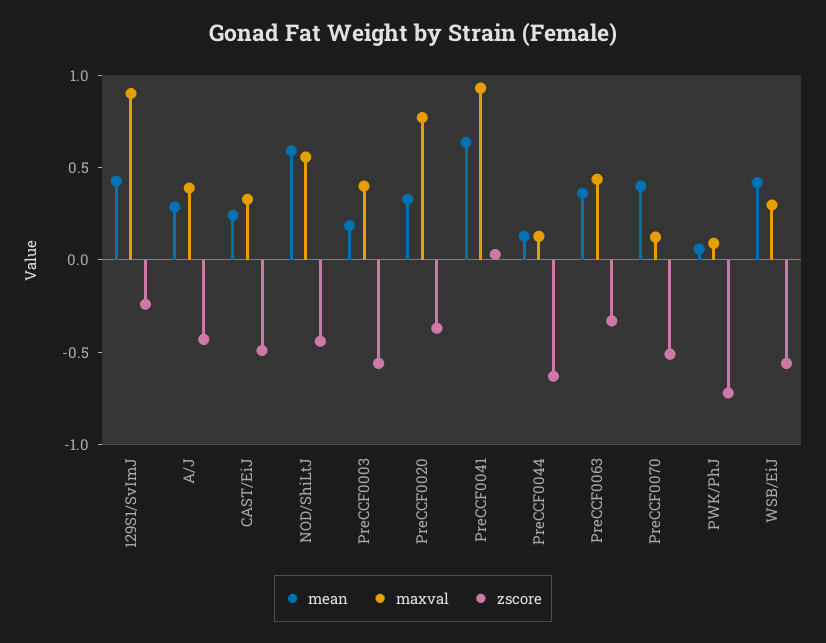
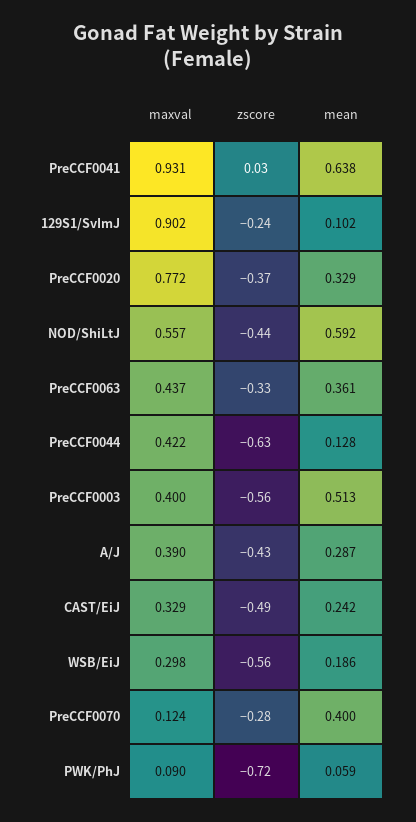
  {
    "mean": {
-     "129S1/SvImJ": 0.4,
+     "129S1/SvImJ": 0.102,
      "A/J": 0.287,
      "CAST/EiJ": 0.242,
      "NOD/ShiLtJ": 0.592,
-     "PreCCF0003": 0.2,
+     "PreCCF0003": 0.513,
      "PreCCF0020": 0.329,
      "PreCCF0041": 0.638,
      "PreCCF0044": 0.128,
      "PreCCF0063": 0.361,
      "PreCCF0070": 0.4,
      "PWK/PhJ": 0.059,
-     "WSB/EiJ": 0.4
+     "WSB/EiJ": 0.186
    },
    "maxval": {
      "129S1/SvImJ": 0.902,
      "A/J": 0.39,
      "CAST/EiJ": 0.329,
      "NOD/ShiLtJ": 0.557,
      "PreCCF0003": 0.4,
      "PreCCF0020": 0.772,
      "PreCCF0041": 0.931,
-     "PreCCF0044": 0.1,
+     "PreCCF0044": 0.422,
      "PreCCF0063": 0.437,
      "PreCCF0070": 0.124,
      "PWK/PhJ": 0.09,
      "WSB/EiJ": 0.298
    },
    "zscore": {
      "129S1/SvImJ": -0.24,
      "A/J": -0.43,
      "CAST/EiJ": -0.49,
      "NOD/ShiLtJ": -0.44,
      "PreCCF0003": -0.56,
      "PreCCF0020": -0.37,
      "PreCCF0041": 0.03,
      "PreCCF0044": -0.63,
      "PreCCF0063": -0.33,
-     "PreCCF0070": -0.5,
+     "PreCCF0070": -0.28,
      "PWK/PhJ": -0.72,
      "WSB/EiJ": -0.56
    }
  }

